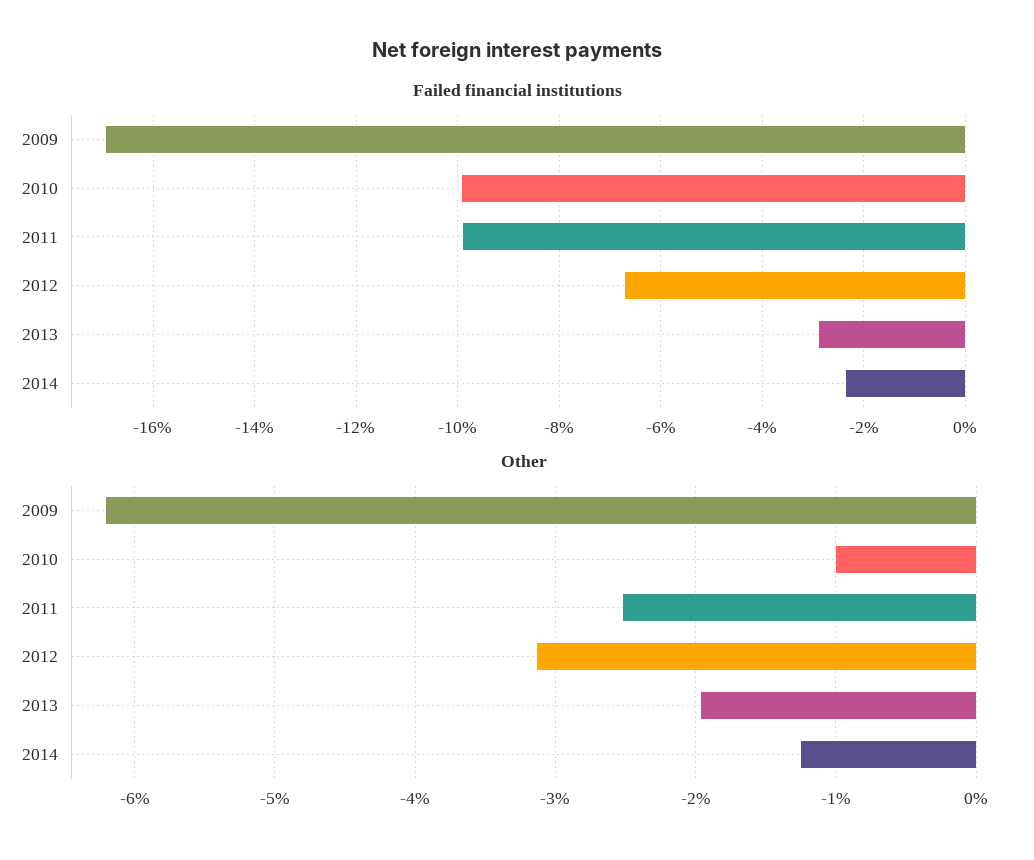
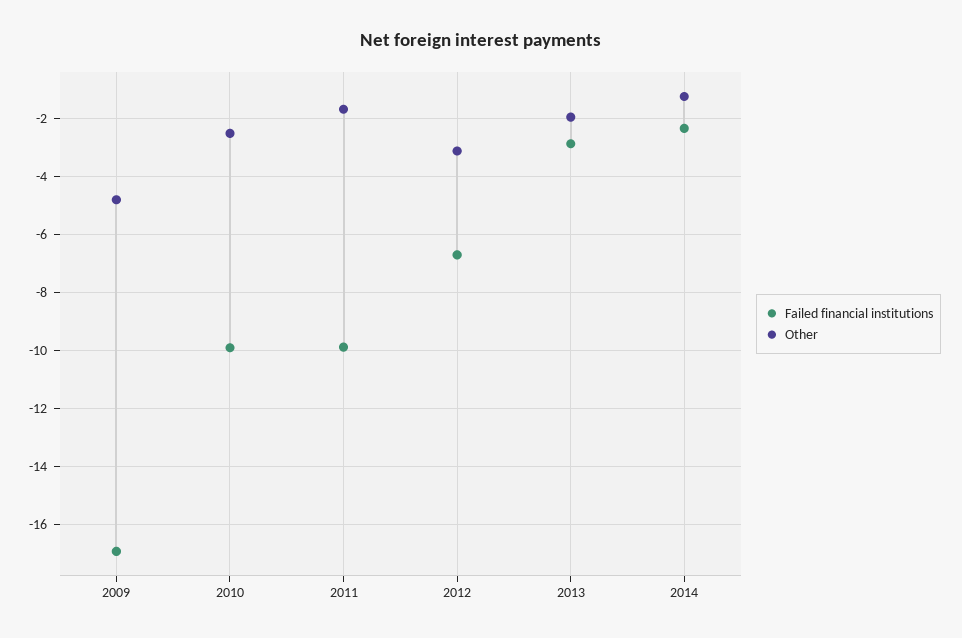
  {
    "Failed financial institutions": {
      "2009": -17,
      "2010": -10,
      "2011": -9.8,
      "2012": -6.8,
      "2013": -2.8,
      "2014": -2.4
    },
    "Other": {
-     "2009": -6.2,
+     "2009": -4.75,
-     "2010": -1,
+     "2010": -2.5,
-     "2011": -2.5,
+     "2011": -1.75,
      "2012": -3.1,
      "2013": -2,
      "2014": -1.3
    }
  }

